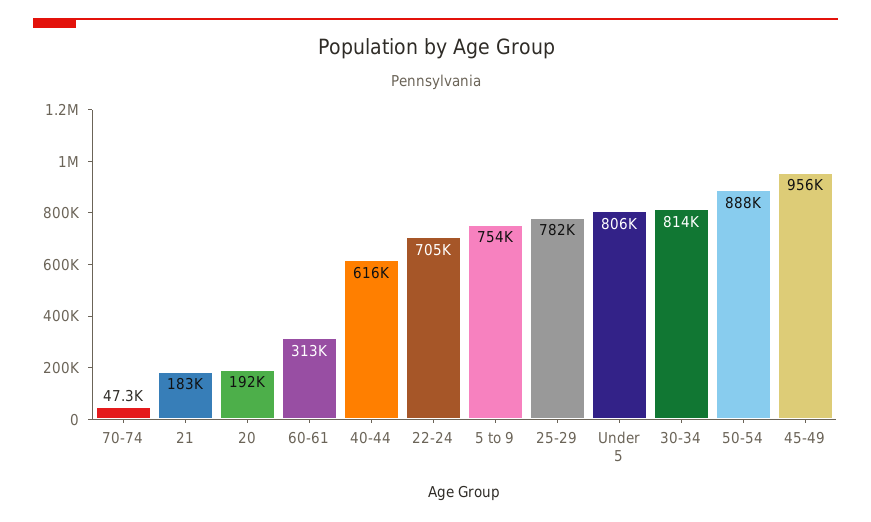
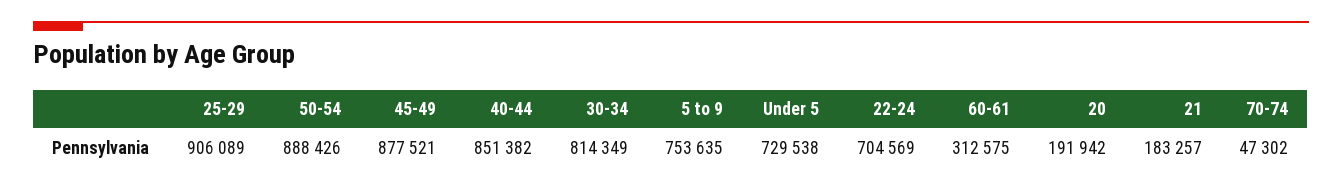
  {
    "70-74": 47302,
    "21": 183257,
    "20": 191942,
    "60-61": 312575,
-   "40-44": 616000,
+   "40-44": 851382,
    "22-24": 704569,
    "5 to 9": 753635,
-   "25-29": 782000,
+   "25-29": 906089,
-   "Under 5": 806000,
+   "Under 5": 729538,
    "30-34": 814349,
    "50-54": 888426,
-   "45-49": 956000
+   "45-49": 877521
  }

